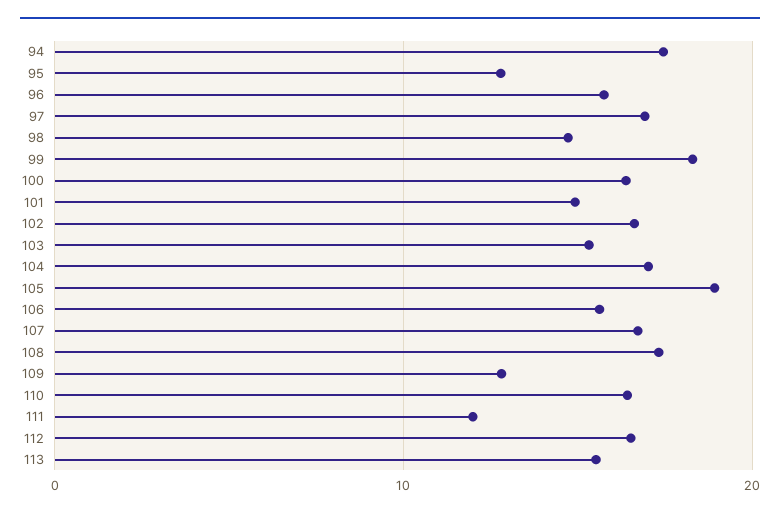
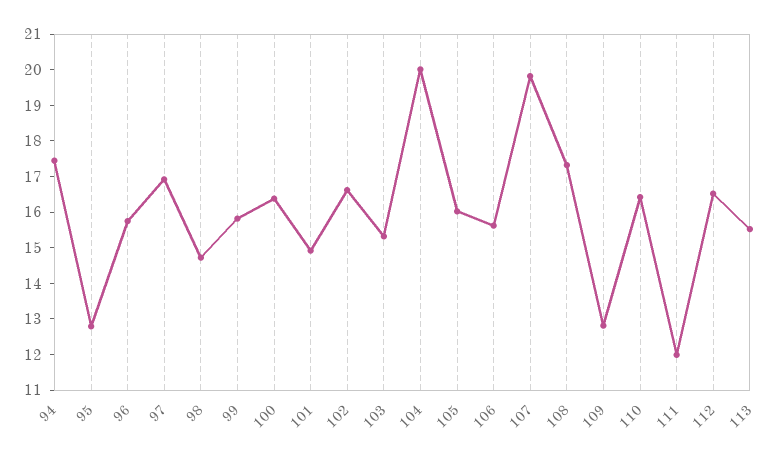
  {
    "94": 17.5,
    "95": 12.75,
    "96": 15.75,
    "97": 17,
    "98": 14.75,
-   "99": 18,
+   "99": 15.75,
    "100": 16.5,
    "101": 15,
    "102": 16.5,
    "103": 15.25,
-   "104": 17,
+   "104": 20,
-   "105": 19,
+   "105": 16,
    "106": 15.5,
-   "107": 17,
+   "107": 19.75,
    "108": 17.25,
    "109": 12.75,
    "110": 16.5,
    "111": 12,
    "112": 16.5,
    "113": 15.5
  }

